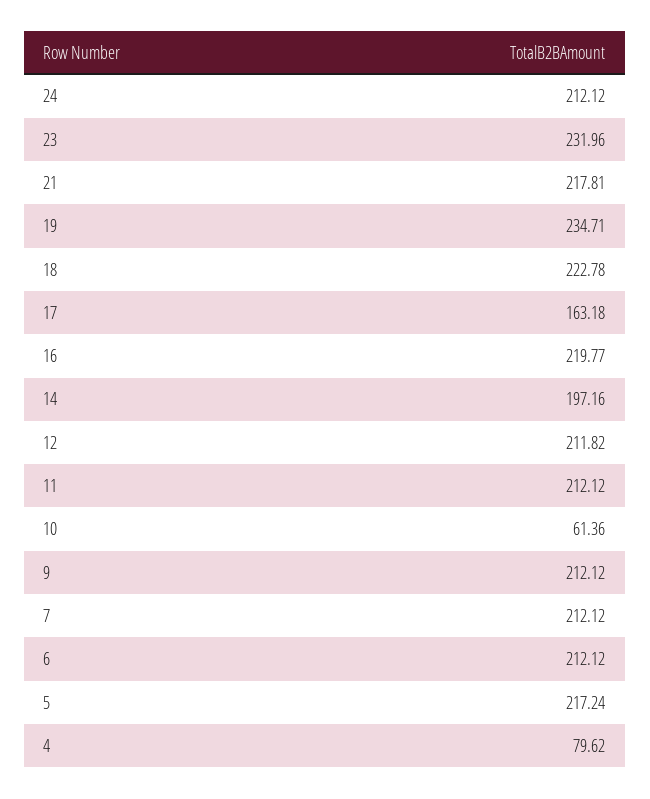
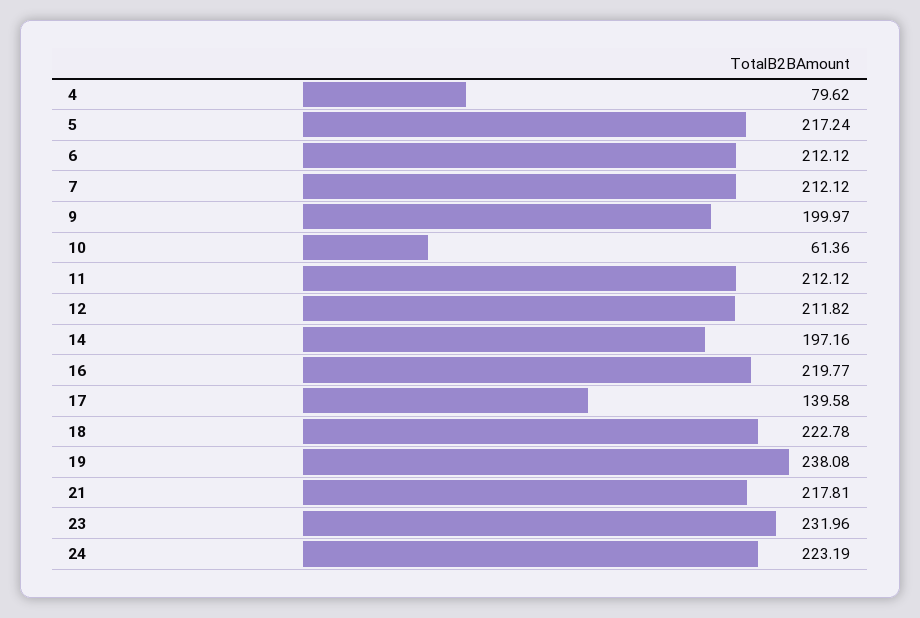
  {
-   "24": 212.12,
+   "24": 223.19,
    "23": 231.96,
    "21": 217.81,
-   "19": 234.71,
+   "19": 238.08,
    "18": 222.78,
-   "17": 163.18,
+   "17": 139.58,
    "16": 219.77,
    "14": 197.16,
    "12": 211.82,
    "11": 212.12,
    "10": 61.36,
-   "9": 212.12,
+   "9": 199.97,
    "7": 212.12,
    "6": 212.12,
    "5": 217.24,
    "4": 79.62
  }

